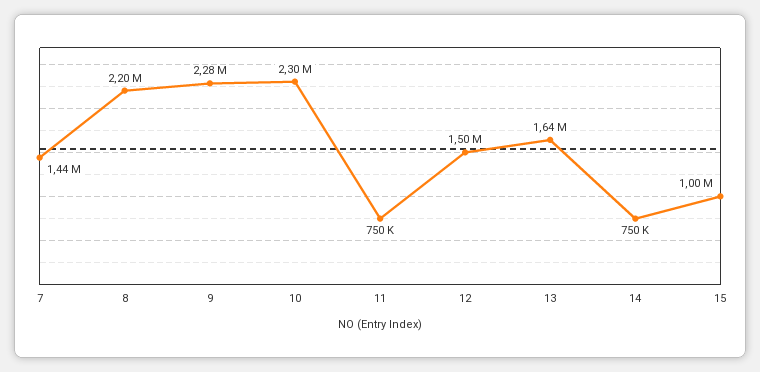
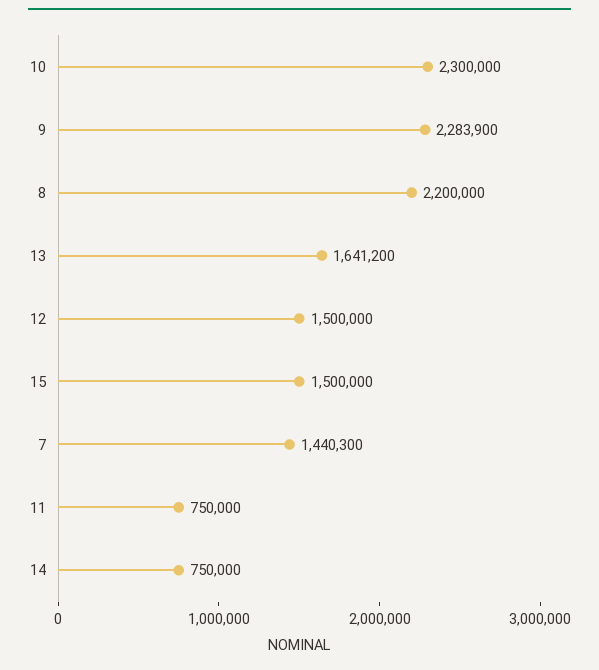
  {
    "7": 1440300,
    "8": 2200000,
    "9": 2283900,
    "10": 2300000,
    "11": 750000,
    "12": 1500000,
    "13": 1641200,
    "14": 750000,
-   "15": 1000000
+   "15": 1500000
  }

